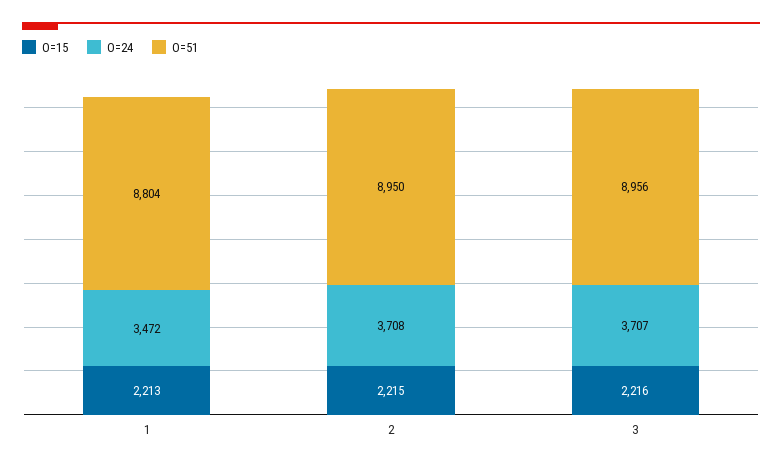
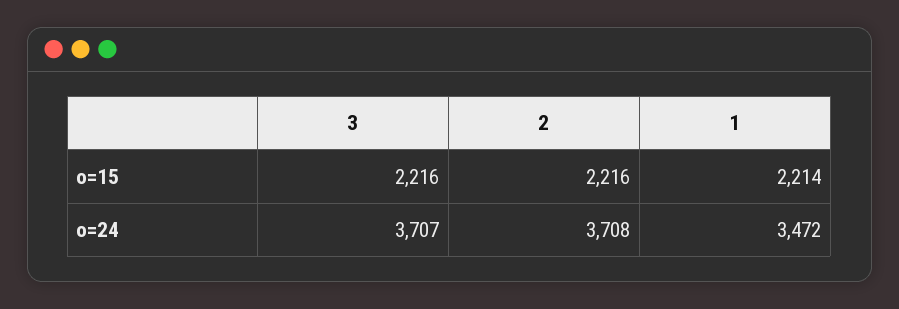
  {
    "O=15": {
-     "1": 2213,
+     "1": 2214,
-     "2": 2215,
+     "2": 2216,
      "3": 2216
    },
    "O=24": {
      "1": 3472,
      "2": 3708,
      "3": 3707
-   },
+   }
-   "O=51": {
-     "1": 8804,
-     "2": 8950,
-     "3": 8956
-   }
  }

